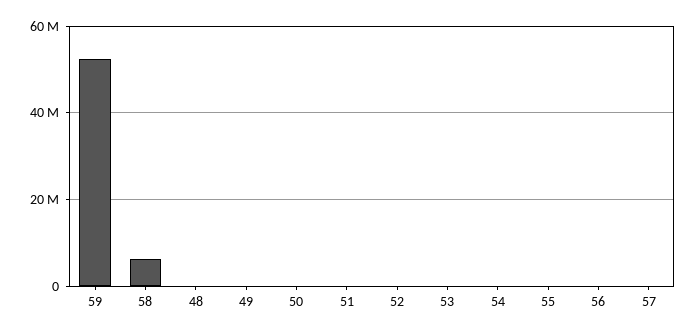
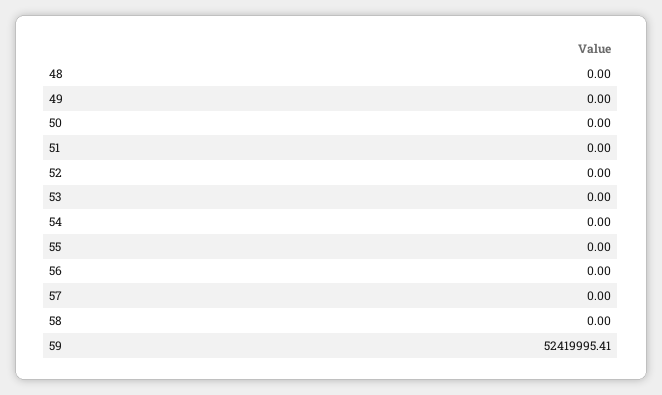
  {
    "59": 52419995.41,
-   "58": 6000000,
+   "58": 0,
    "48": 0,
    "49": 0,
    "50": 0,
    "51": 0,
    "52": 0,
    "53": 0,
    "54": 0,
    "55": 0,
    "56": 0,
    "57": 0
  }

